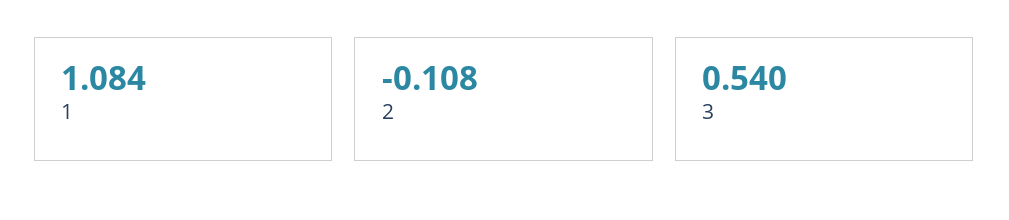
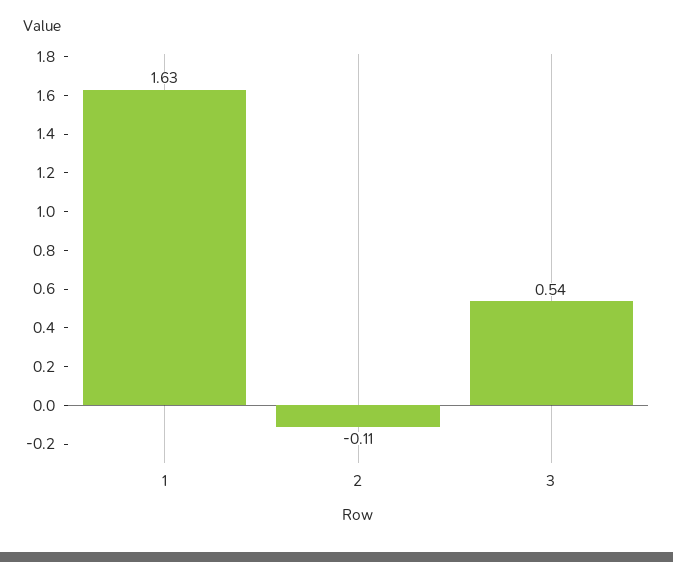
  {
-   "1": 1.084,
+   "1": 1.63,
    "2": -0.108,
    "3": 0.54
  }

